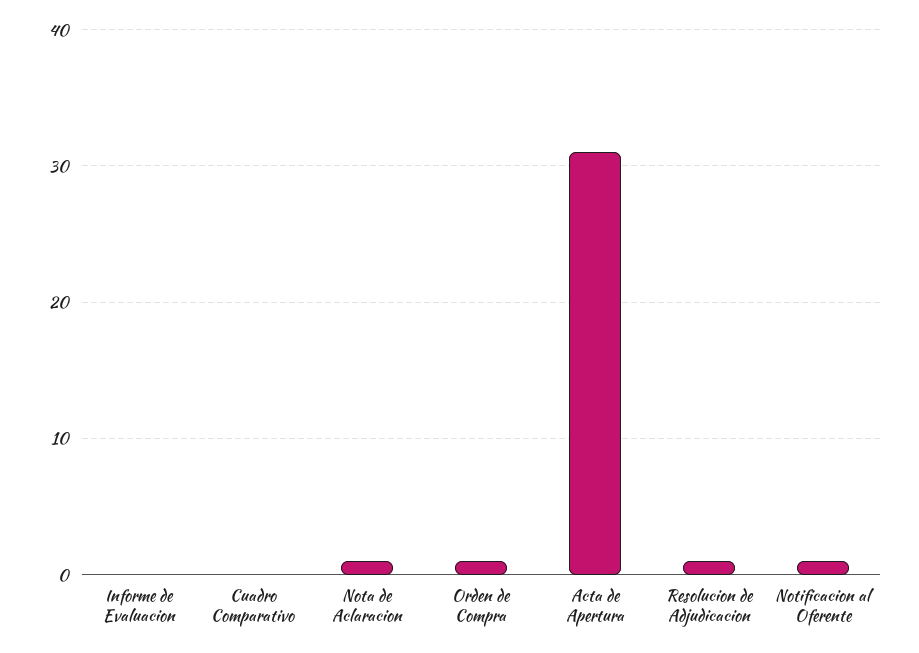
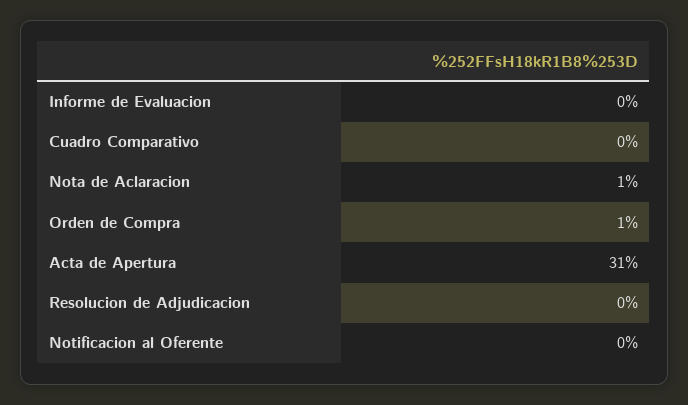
  {
    "Informe de Evaluacion": 0,
    "Cuadro Comparativo": 0,
    "Nota de Aclaracion": 1,
    "Orden de Compra": 1,
    "Acta de Apertura": 31,
-   "Resolucion de Adjudicacion": 1,
+   "Resolucion de Adjudicacion": 0,
-   "Notificacion al Oferente": 1
+   "Notificacion al Oferente": 0
  }

